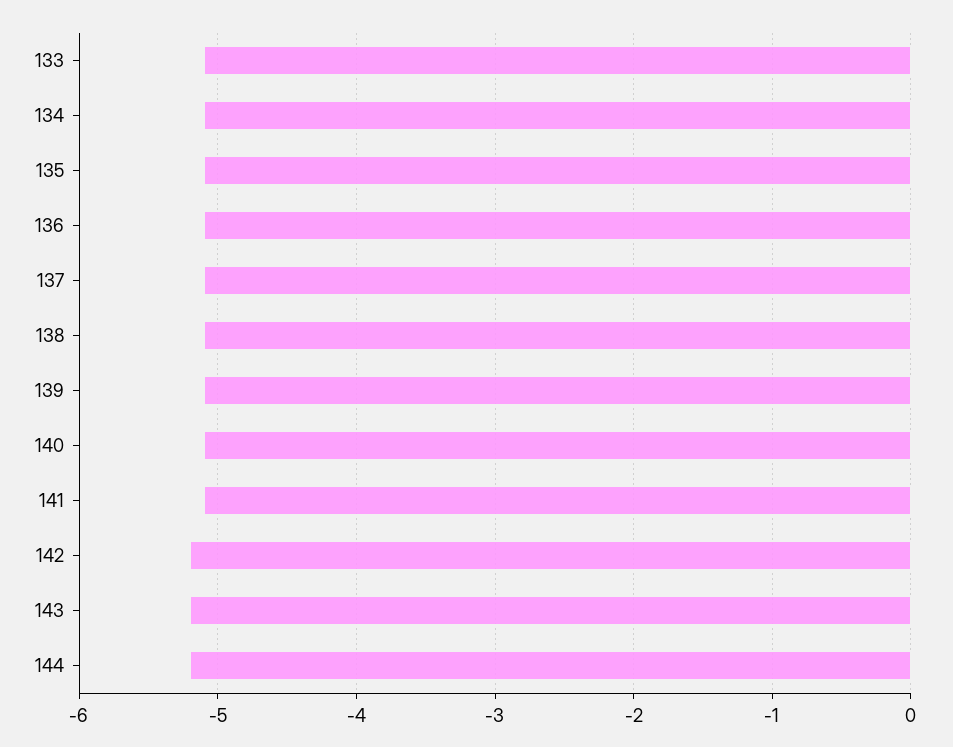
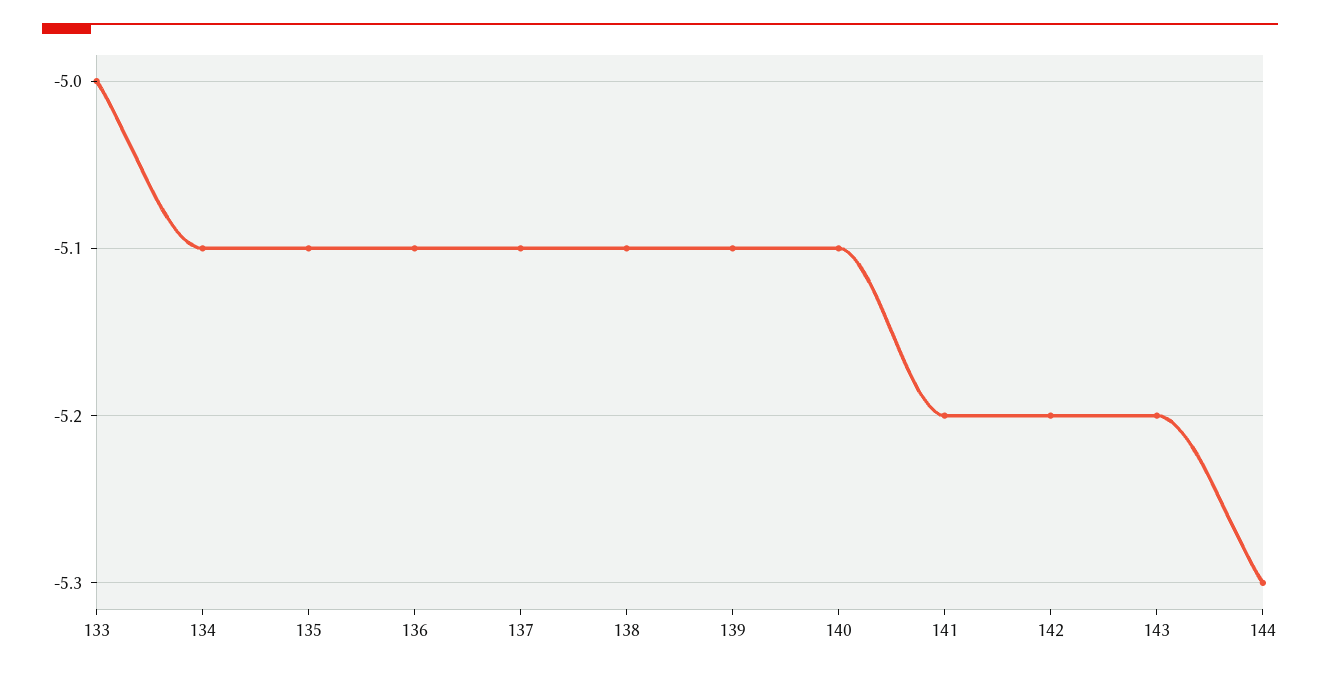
  {
-   "133": -5.1,
+   "133": -5,
    "134": -5.1,
    "135": -5.1,
    "136": -5.1,
    "137": -5.1,
    "138": -5.1,
    "139": -5.1,
    "140": -5.1,
-   "141": -5.1,
+   "141": -5.2,
    "142": -5.2,
    "143": -5.2,
-   "144": -5.2
+   "144": -5.3
  }

